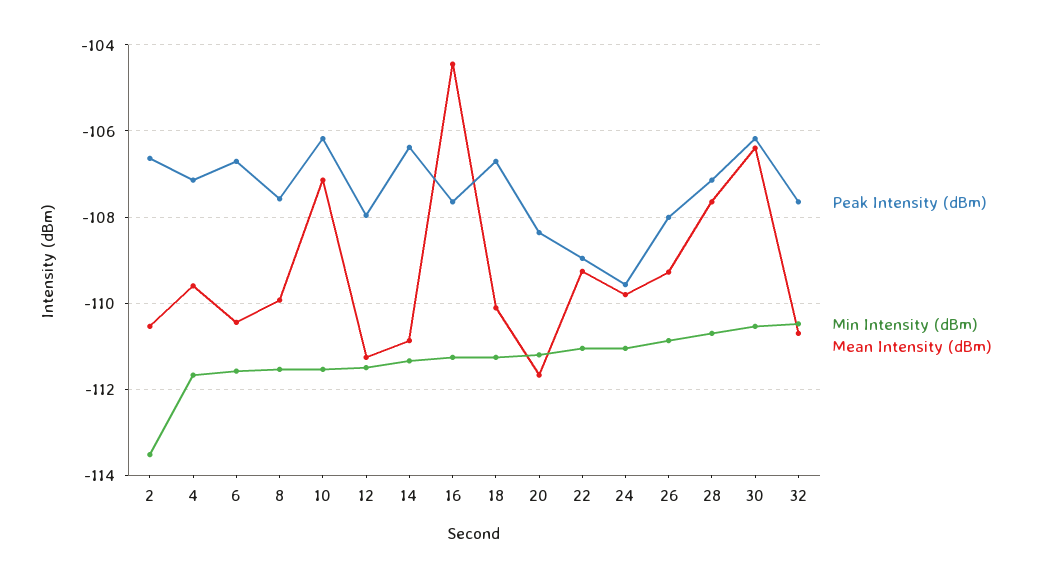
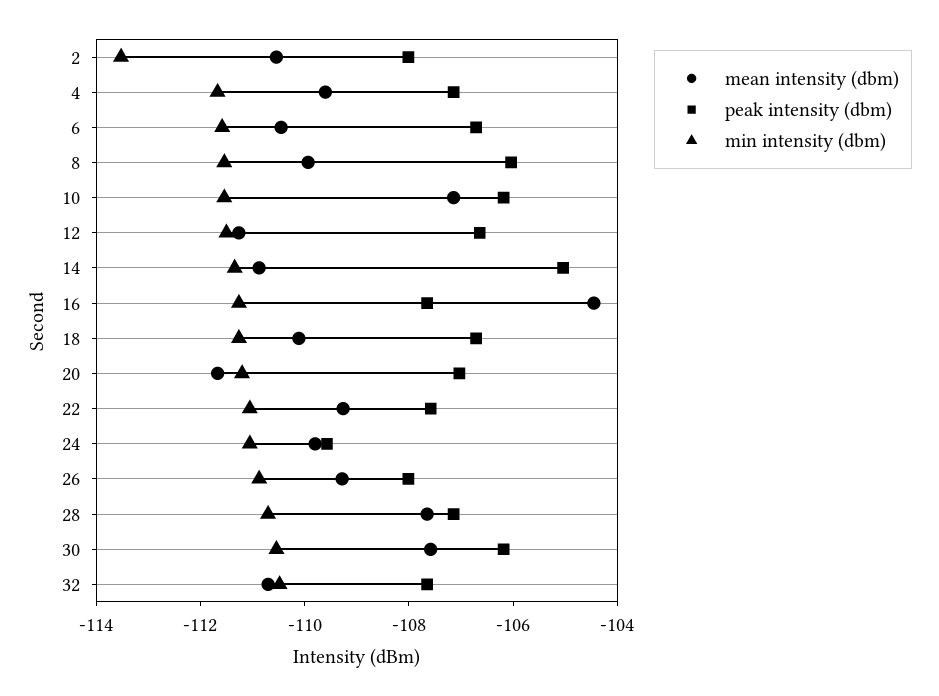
  {
    "Peak Intensity (dBm)": {
-     "2": -106.6,
+     "2": -108,
      "4": -107.2,
      "6": -106.8,
-     "8": -107.6,
+     "8": -106,
      "10": -106.2,
-     "12": -108,
+     "12": -106.5,
-     "14": -106.4,
+     "14": -105,
      "16": -107.6,
      "18": -106.8,
-     "20": -108.4,
+     "20": -107,
-     "22": -109,
+     "22": -107.5,
      "24": -109.6,
      "26": -108,
      "28": -107.2,
      "30": -106.2,
      "32": -107.6
    },
    "Min Intensity (dBm)": {
      "2": -113.6,
      "4": -111.6,
      "6": -111.6,
      "8": -111.6,
      "10": -111.6,
      "12": -111.6,
      "14": -111.4,
      "16": -111.2,
      "18": -111.2,
      "20": -111.2,
      "22": -111,
      "24": -111,
      "26": -110.8,
      "28": -110.8,
      "30": -110.6,
      "32": -110.4
    },
    "Mean Intensity (dBm)": {
      "2": -110.6,
      "4": -109.6,
      "6": -110.4,
      "8": -110,
      "10": -107.2,
      "12": -111.2,
      "14": -110.8,
      "16": -104.4,
      "18": -110.2,
      "20": -111.6,
      "22": -109.2,
      "24": -109.8,
      "26": -109.2,
      "28": -107.6,
-     "30": -106.4,
+     "30": -107.5,
      "32": -110.8
    }
  }

